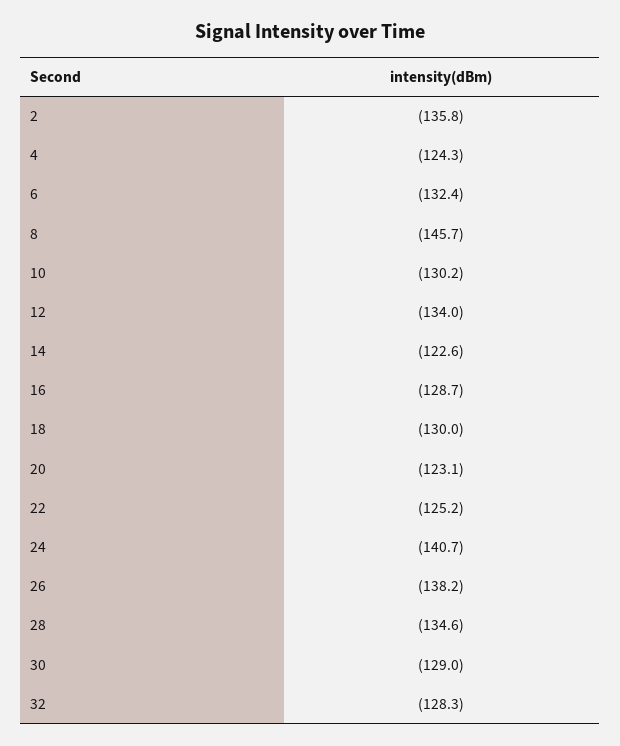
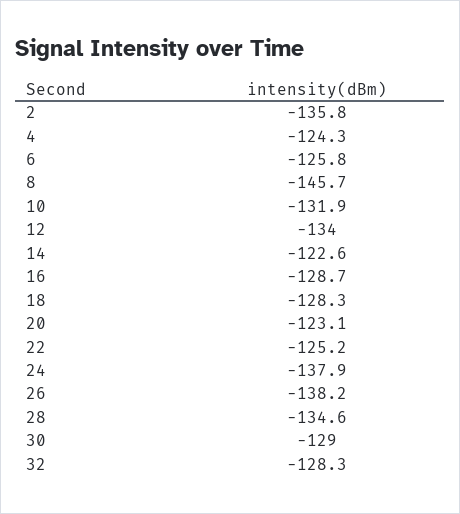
  {
    "2": -135.8,
    "4": -124.3,
-   "6": -132.4,
+   "6": -125.8,
    "8": -145.7,
-   "10": -130.2,
+   "10": -131.9,
    "12": -134,
    "14": -122.6,
    "16": -128.7,
-   "18": -130,
+   "18": -128.3,
    "20": -123.1,
    "22": -125.2,
-   "24": -140.7,
+   "24": -137.9,
    "26": -138.2,
    "28": -134.6,
    "30": -129,
    "32": -128.3
  }

